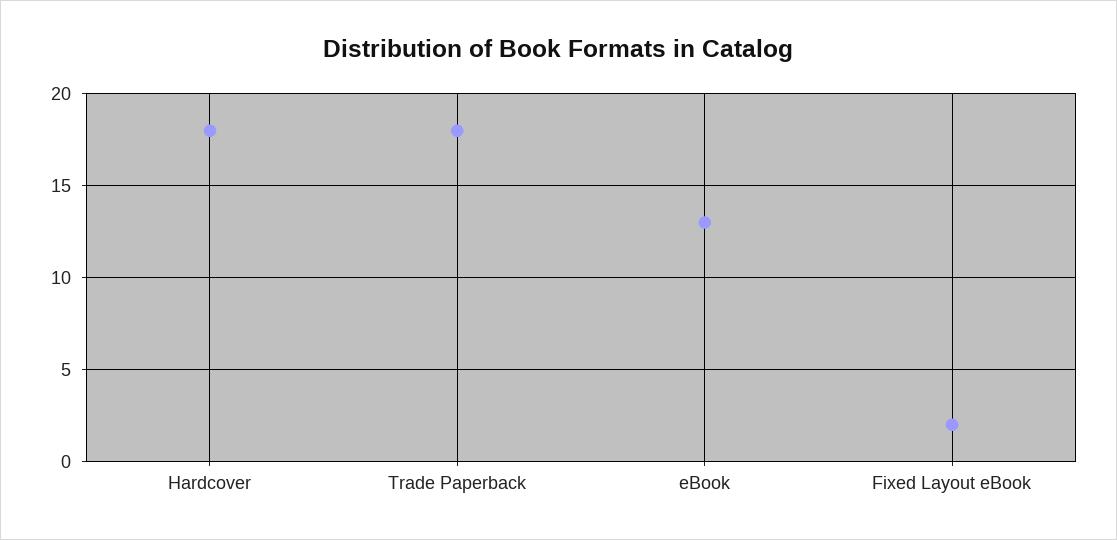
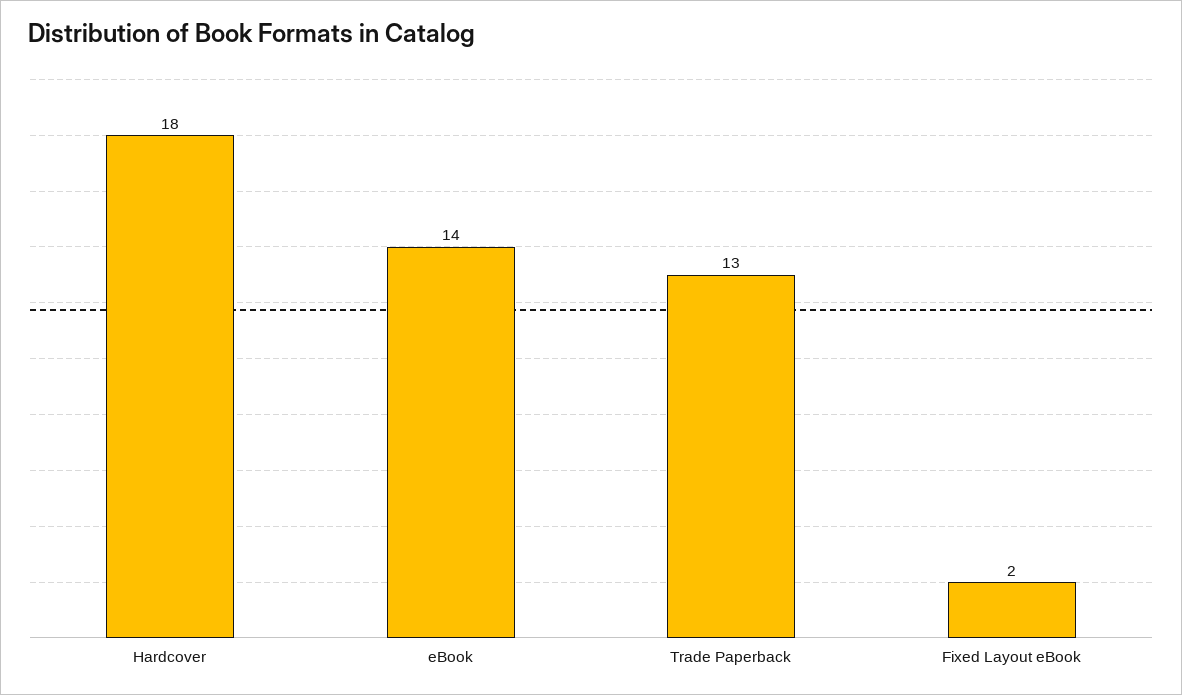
  {
    "Hardcover": 18,
-   "Trade Paperback": 18,
+   "Trade Paperback": 13,
-   "eBook": 13,
+   "eBook": 14,
    "Fixed Layout eBook": 2
  }

